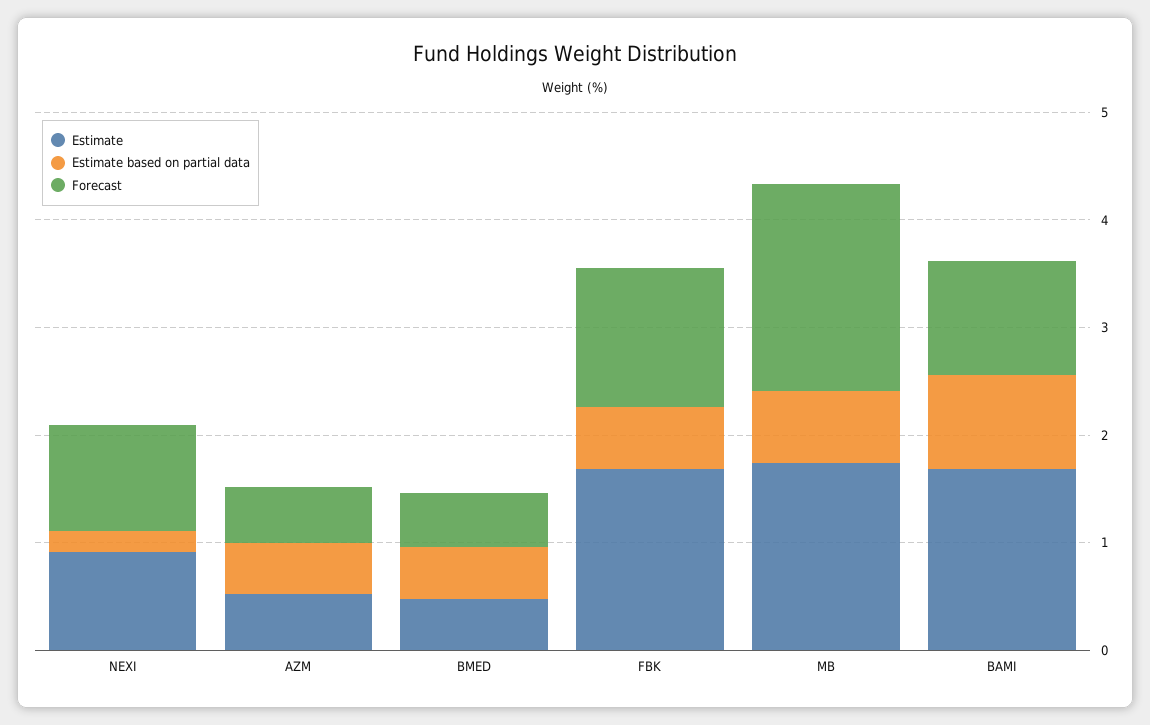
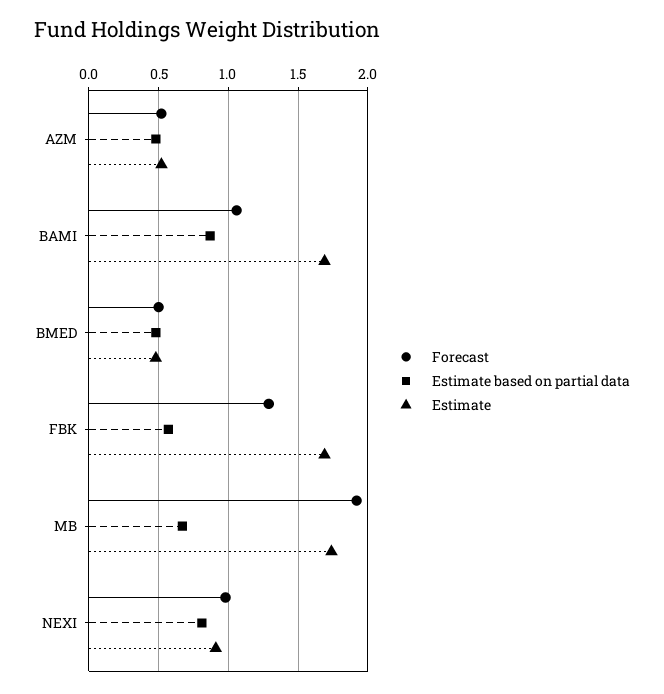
  {
    "Estimate": {
      "NEXI": 0.9,
      "AZM": 0.5,
      "BMED": 0.5,
      "FBK": 1.7,
      "MB": 1.75,
      "BAMI": 1.7
    },
    "Estimate based on partial data": {
-     "NEXI": 0.2,
+     "NEXI": 0.8,
      "AZM": 0.5,
      "BMED": 0.5,
      "FBK": 0.55,
      "MB": 0.65,
      "BAMI": 0.85
    },
    "Forecast": {
      "NEXI": 1,
      "AZM": 0.5,
      "BMED": 0.5,
      "FBK": 1.3,
      "MB": 1.9,
      "BAMI": 1.05
    }
  }

